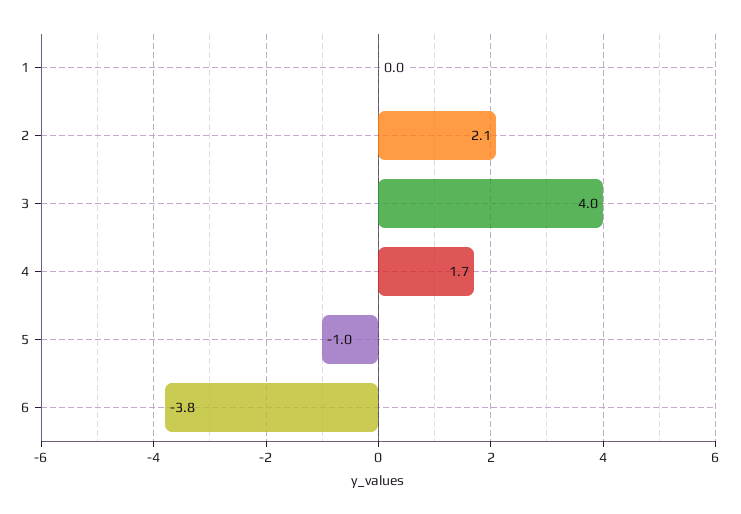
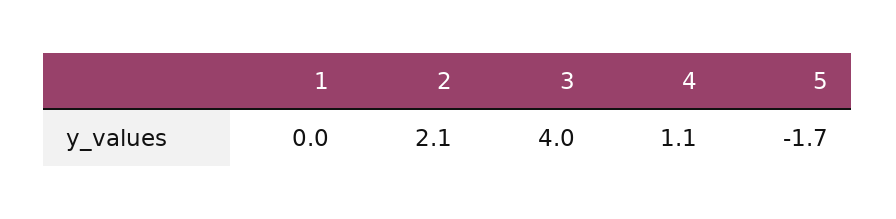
  {
    "1": 0,
    "2": 2.1,
    "3": 4,
-   "4": 1.7,
+   "4": 1.1,
-   "5": -1,
+   "5": -1.7
-   "6": -3.8
  }

